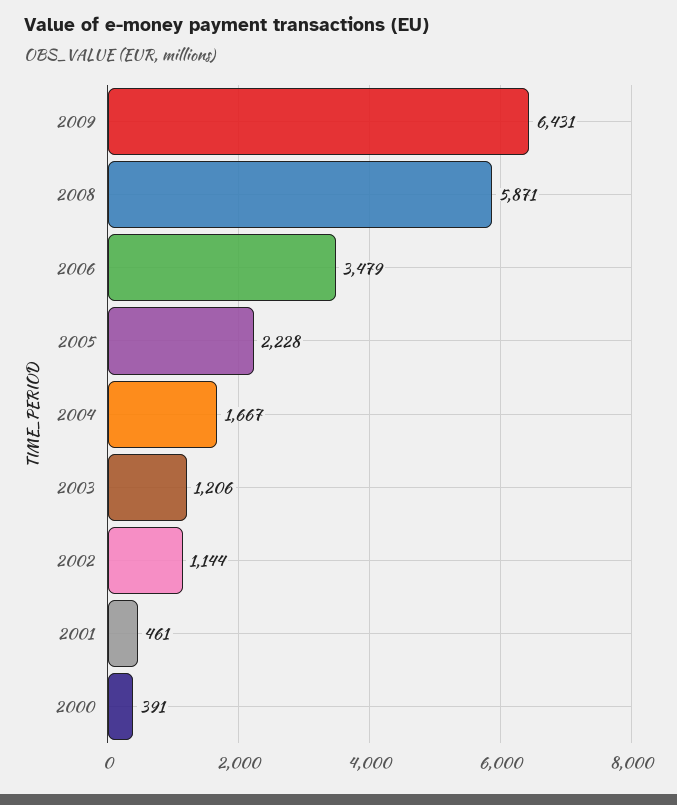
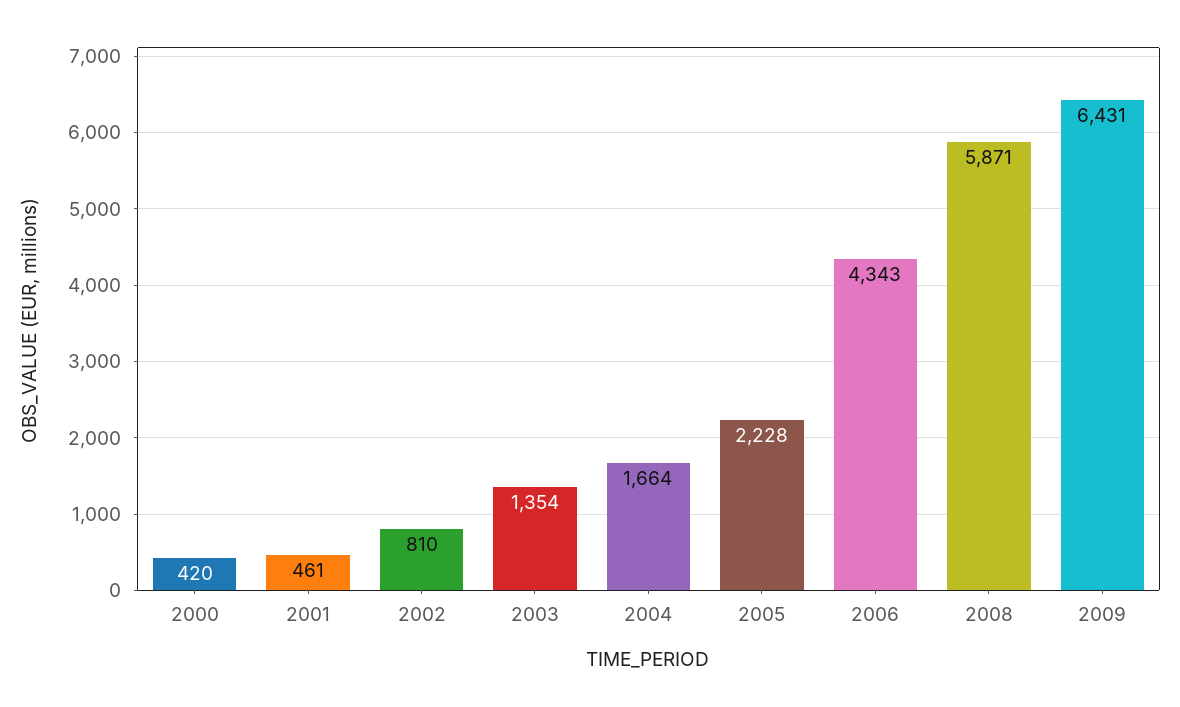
  {
    "2009": 6431,
    "2008": 5871,
-   "2006": 3479,
+   "2006": 4343,
    "2005": 2228,
-   "2004": 1667,
+   "2004": 1664,
-   "2003": 1206,
+   "2003": 1354,
-   "2002": 1144,
+   "2002": 810,
    "2001": 461,
-   "2000": 391
+   "2000": 420
  }

